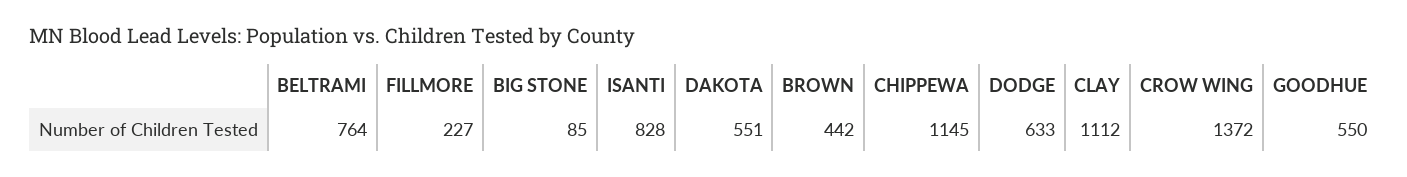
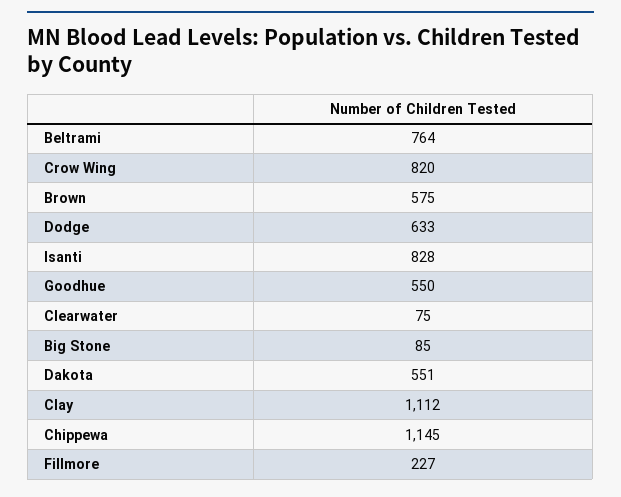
  {
    "BELTRAMI": 764,
    "FILLMORE": 227,
    "BIG STONE": 85,
    "ISANTI": 828,
    "DAKOTA": 551,
-   "BROWN": 442,
+   "BROWN": 575,
    "CHIPPEWA": 1145,
    "DODGE": 633,
    "CLAY": 1112,
-   "CROW WING": 1372,
+   "CROW WING": 820,
-   "GOODHUE": 550
+   "GOODHUE": 550,
+   "Clearwater": 75
  }

